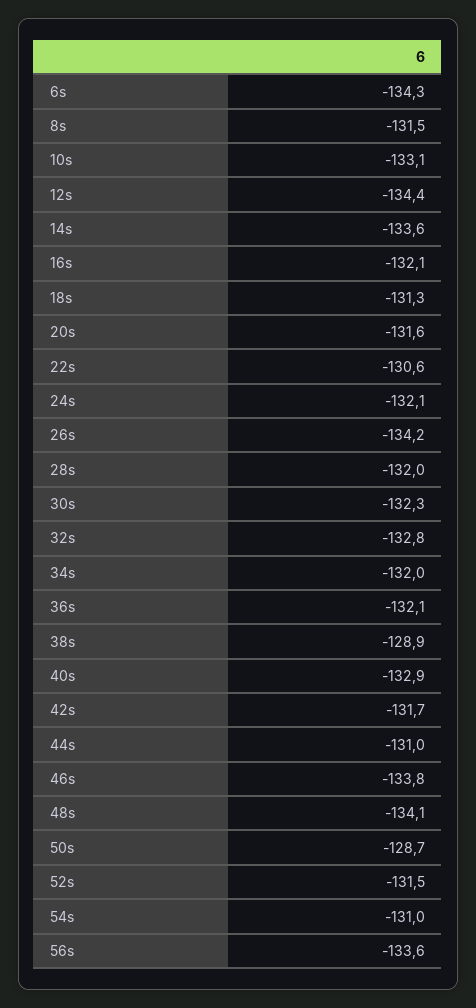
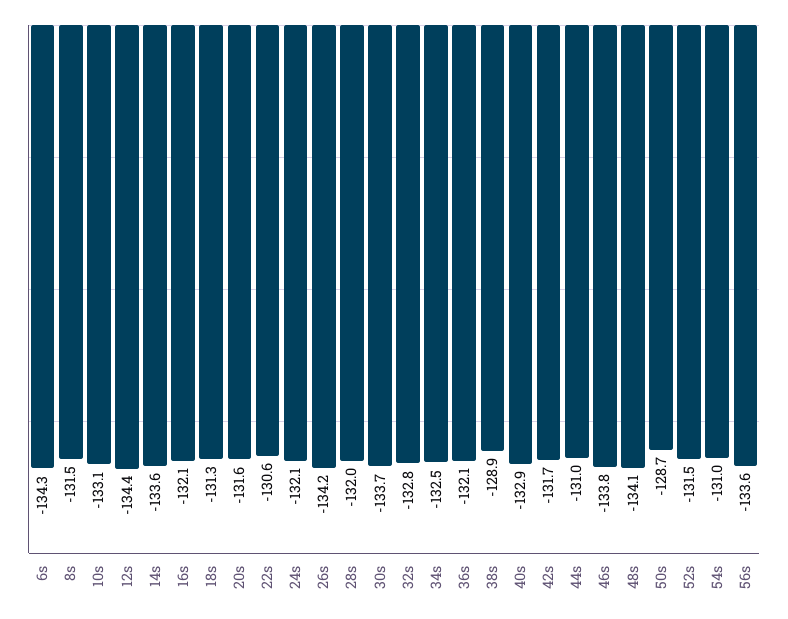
  {
    "6s": -134.3,
    "8s": -131.5,
    "10s": -133.1,
    "12s": -134.4,
    "14s": -133.6,
    "16s": -132.1,
    "18s": -131.3,
    "20s": -131.6,
    "22s": -130.6,
    "24s": -132.1,
    "26s": -134.2,
    "28s": -132,
-   "30s": -132.3,
+   "30s": -133.7,
    "32s": -132.8,
-   "34s": -132,
+   "34s": -132.5,
    "36s": -132.1,
    "38s": -128.9,
    "40s": -132.9,
    "42s": -131.7,
    "44s": -131,
    "46s": -133.8,
    "48s": -134.1,
    "50s": -128.7,
    "52s": -131.5,
    "54s": -131,
    "56s": -133.6
  }

